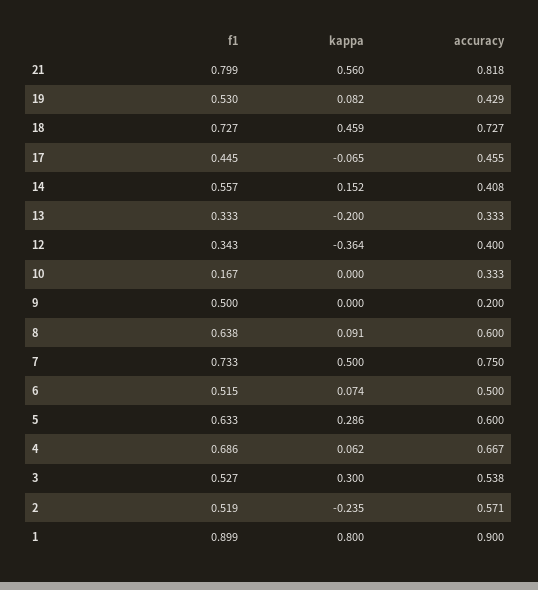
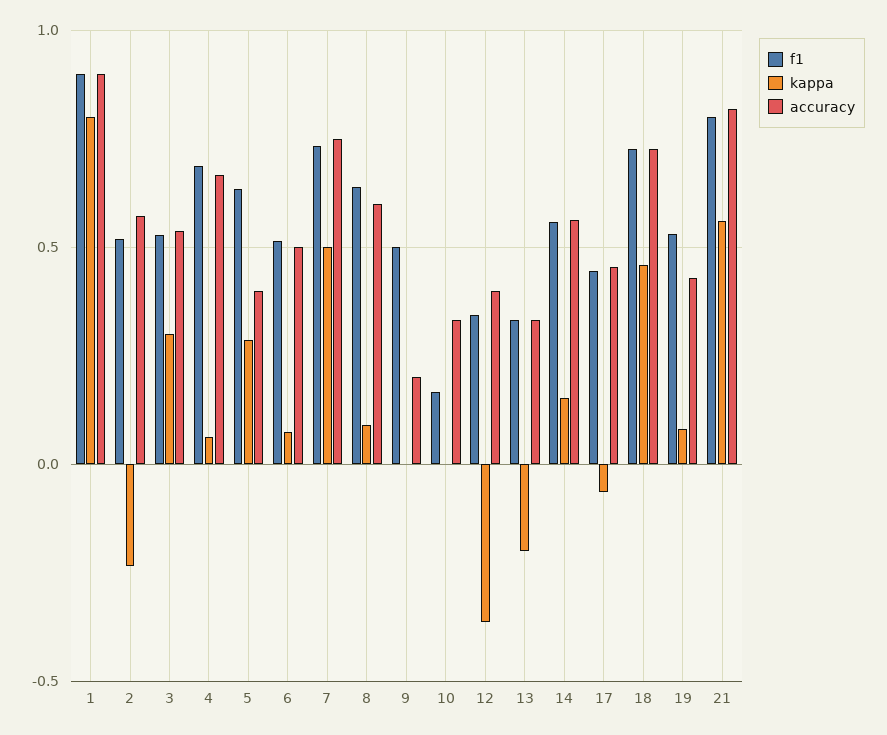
  {
    "f1": {
      "21": 0.799,
      "19": 0.53,
      "18": 0.727,
      "17": 0.445,
      "14": 0.557,
      "13": 0.333,
      "12": 0.343,
      "10": 0.167,
      "9": 0.5,
      "8": 0.638,
      "7": 0.733,
      "6": 0.515,
      "5": 0.633,
      "4": 0.686,
      "3": 0.527,
      "2": 0.519,
      "1": 0.899
    },
    "kappa": {
      "21": 0.56,
      "19": 0.082,
      "18": 0.459,
      "17": -0.065,
      "14": 0.152,
      "13": -0.2,
      "12": -0.364,
      "10": 0,
      "9": 0,
      "8": 0.091,
      "7": 0.5,
      "6": 0.074,
      "5": 0.286,
      "4": 0.062,
      "3": 0.3,
      "2": -0.235,
      "1": 0.8
    },
    "accuracy": {
      "21": 0.818,
      "19": 0.429,
      "18": 0.727,
      "17": 0.455,
-     "14": 0.408,
+     "14": 0.55,
      "13": 0.333,
      "12": 0.4,
      "10": 0.333,
      "9": 0.2,
      "8": 0.6,
      "7": 0.75,
      "6": 0.5,
-     "5": 0.6,
+     "5": 0.4,
      "4": 0.667,
      "3": 0.538,
      "2": 0.571,
      "1": 0.9
    }
  }

